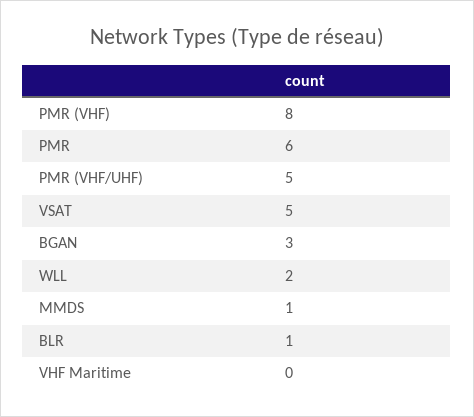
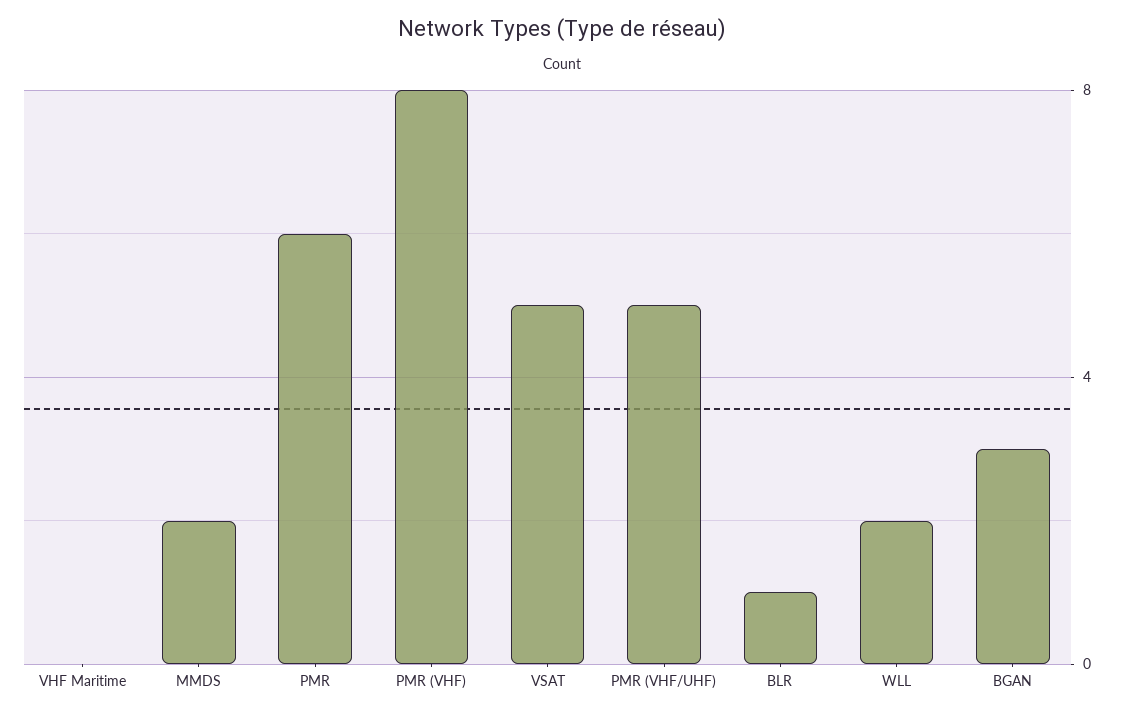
  {
    "PMR (VHF)": 8,
    "PMR": 6,
    "PMR (VHF/UHF)": 5,
    "VSAT": 5,
    "BGAN": 3,
    "WLL": 2,
-   "MMDS": 1,
+   "MMDS": 2,
    "BLR": 1,
    "VHF Maritime": 0
  }

